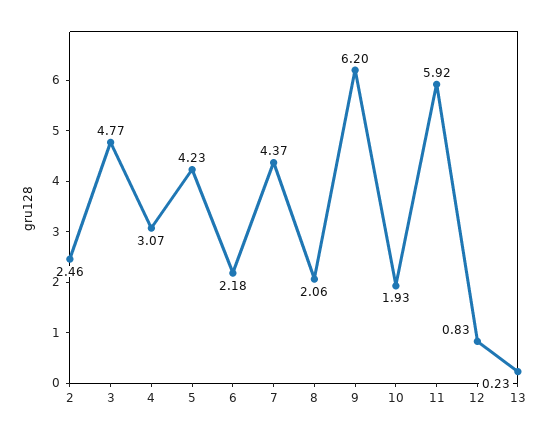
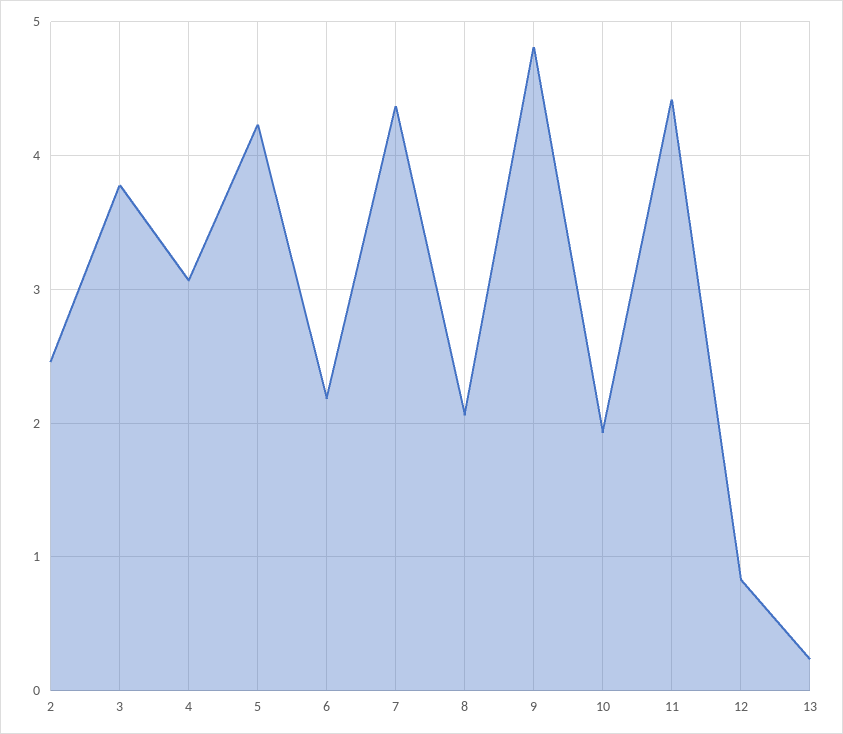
  {
    "2": 2.46,
-   "3": 4.77,
+   "3": 3.8,
    "4": 3.07,
    "5": 4.23,
    "6": 2.18,
    "7": 4.37,
    "8": 2.06,
-   "9": 6.2,
+   "9": 4.8,
    "10": 1.93,
-   "11": 5.92,
+   "11": 4.4,
    "12": 0.83,
    "13": 0.23
  }

